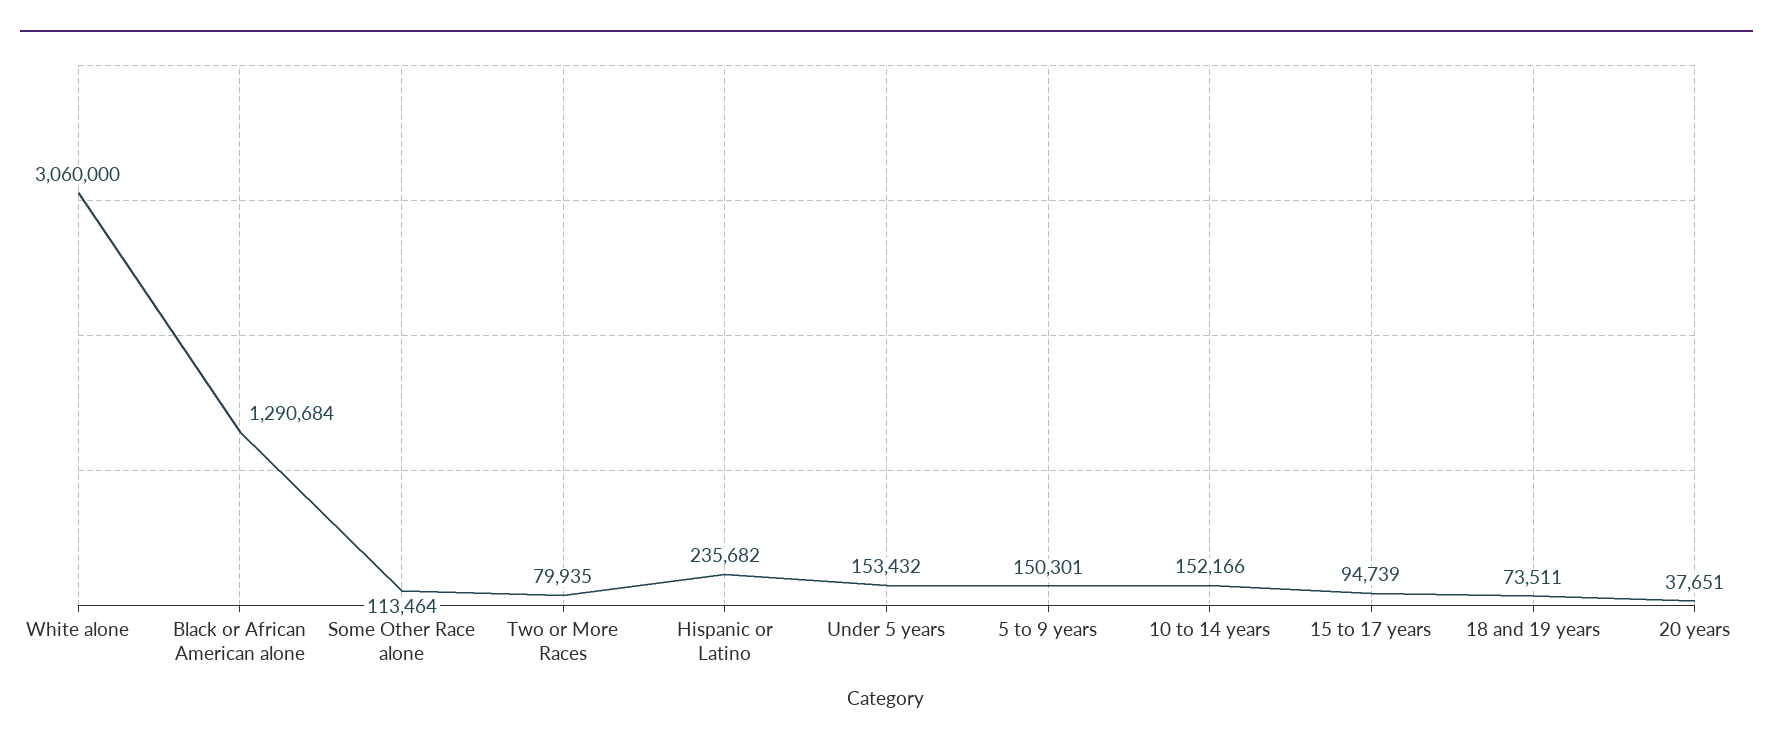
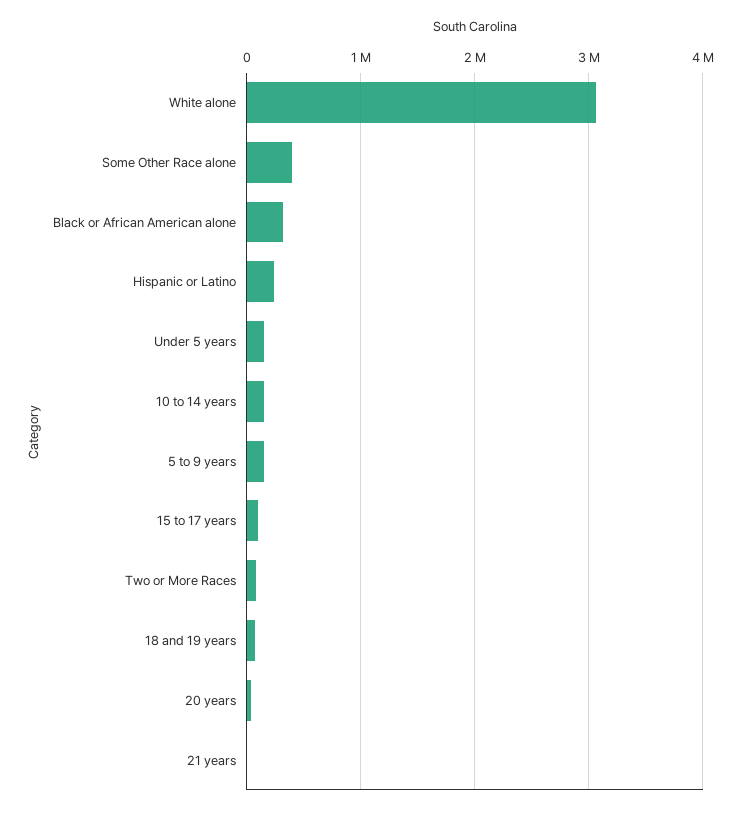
  {
    "White alone": 3060000,
-   "Black or African American alone": 1290684,
+   "Black or African American alone": 300000,
-   "Some Other Race alone": 113464,
+   "Some Other Race alone": 400000,
    "Two or More Races": 79935,
    "Hispanic or Latino": 235682,
    "Under 5 years": 153432,
    "5 to 9 years": 150301,
    "10 to 14 years": 152166,
    "15 to 17 years": 94739,
    "18 and 19 years": 73511,
-   "20 years": 37651
+   "20 years": 37651,
+   "21 years": 0
  }

